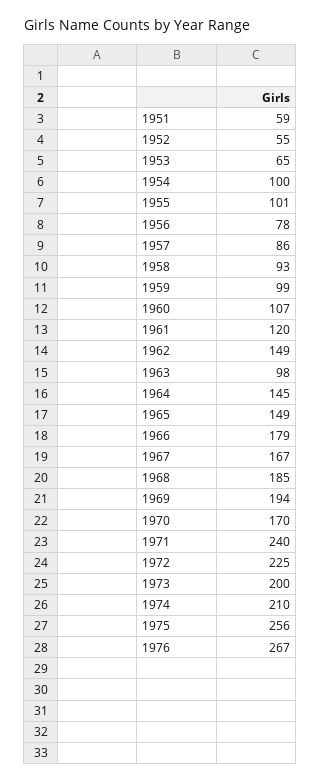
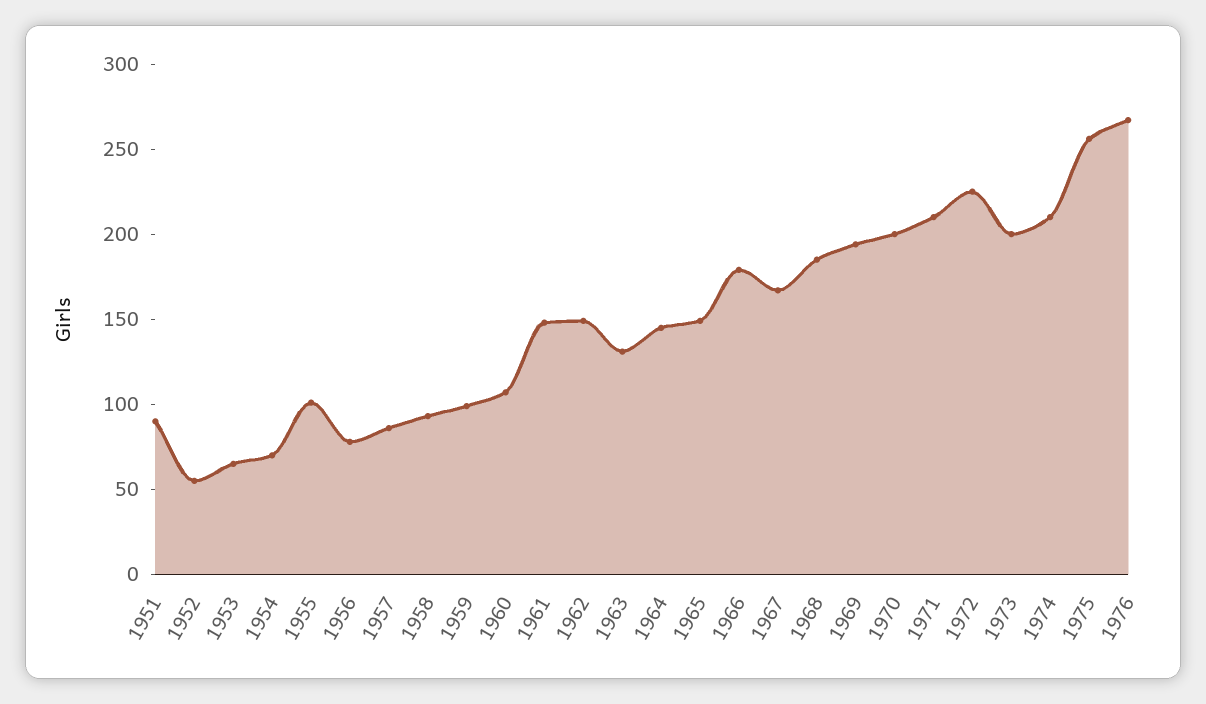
  {
-   "1951": 59,
+   "1951": 90,
    "1952": 55,
    "1953": 65,
-   "1954": 100,
+   "1954": 70,
    "1955": 101,
    "1956": 78,
    "1957": 86,
    "1958": 93,
    "1959": 99,
    "1960": 107,
-   "1961": 120,
+   "1961": 150,
    "1962": 149,
-   "1963": 98,
+   "1963": 130,
    "1964": 145,
    "1965": 149,
    "1966": 179,
    "1967": 167,
    "1968": 185,
    "1969": 194,
-   "1970": 170,
+   "1970": 200,
-   "1971": 240,
+   "1971": 210,
    "1972": 225,
    "1973": 200,
    "1974": 210,
    "1975": 256,
    "1976": 267
  }

